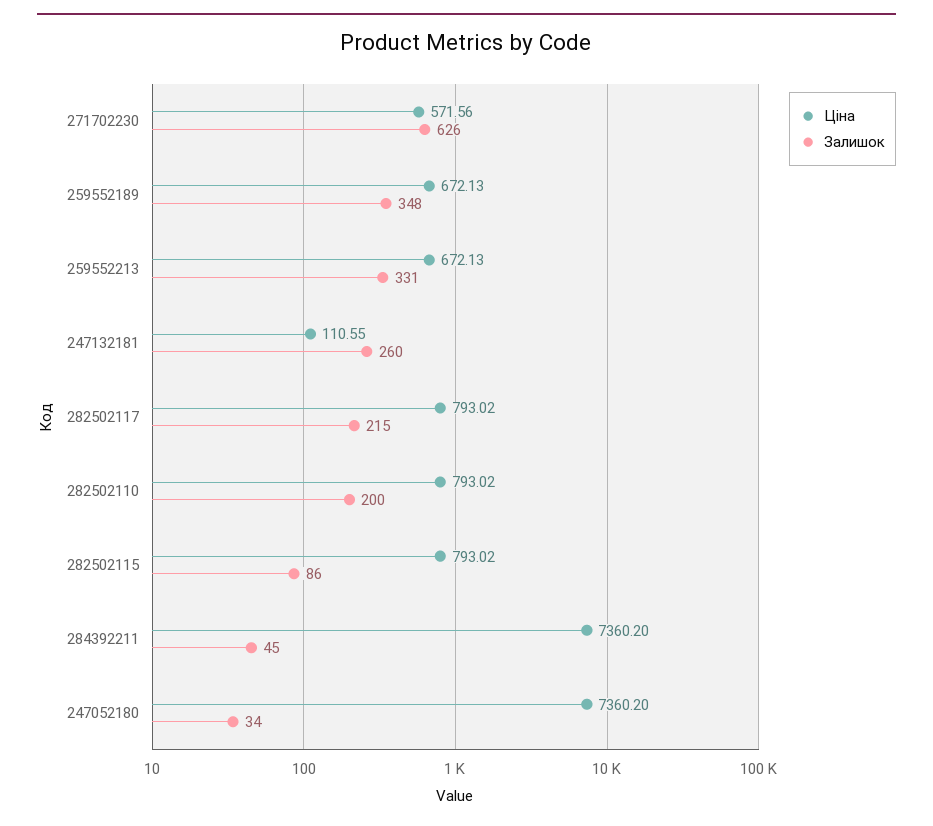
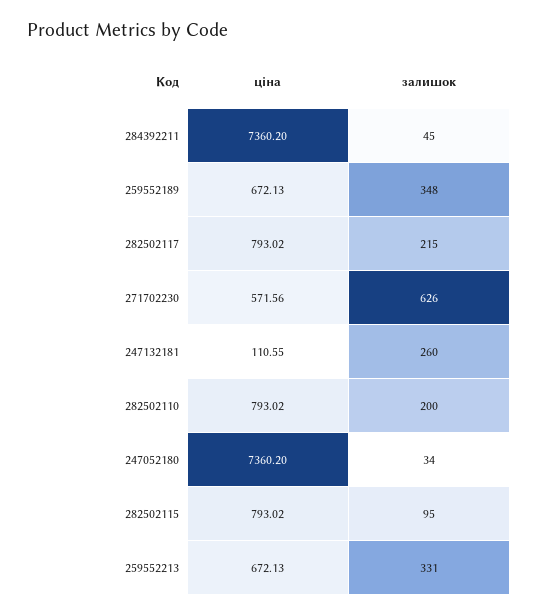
  {
    "Ціна": {
      "271702230": 571.56,
      "259552189": 672.13,
      "259552213": 672.13,
      "247132181": 110.55,
      "282502117": 793.02,
      "282502110": 793.02,
      "282502115": 793.02,
      "284392211": 7360.2,
      "247052180": 7360.2
    },
    "Залишок": {
      "271702230": 626,
      "259552189": 348,
      "259552213": 331,
      "247132181": 260,
      "282502117": 215,
      "282502110": 200,
-     "282502115": 86,
+     "282502115": 95,
      "284392211": 45,
      "247052180": 34
    }
  }

